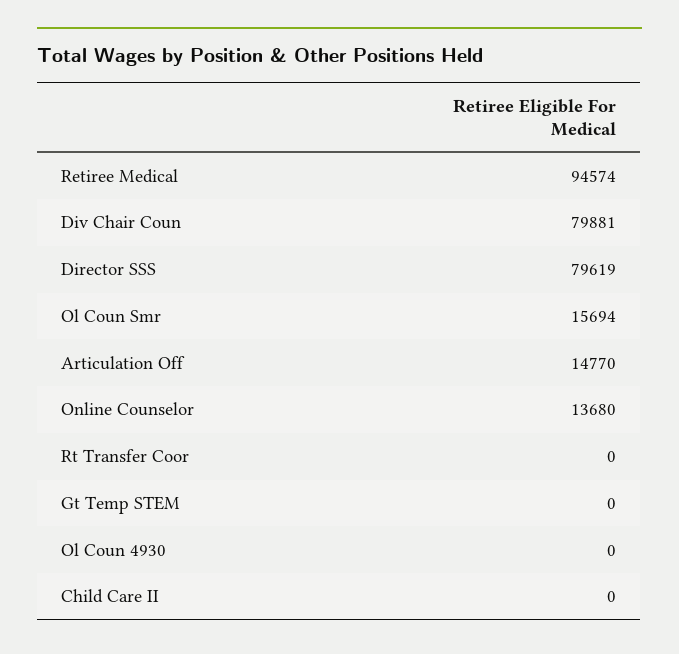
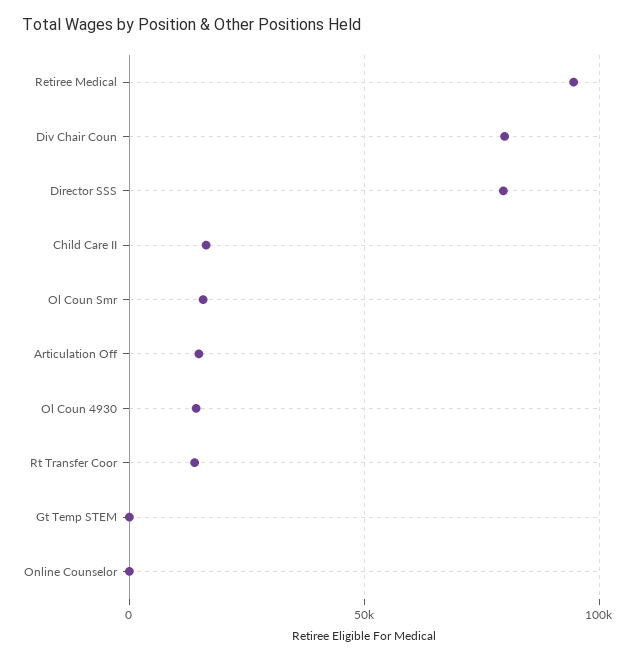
  {
    "Retiree Medical": 94574,
    "Div Chair Coun": 79881,
    "Director SSS": 79619,
    "Ol Coun Smr": 15694,
    "Articulation Off": 14770,
-   "Online Counselor": 13680,
+   "Online Counselor": 0,
-   "Rt Transfer Coor": 0,
+   "Rt Transfer Coor": 15000,
    "Gt Temp STEM": 0,
-   "Ol Coun 4930": 0,
+   "Ol Coun 4930": 15000,
-   "Child Care II": 0
+   "Child Care II": 15000
  }

